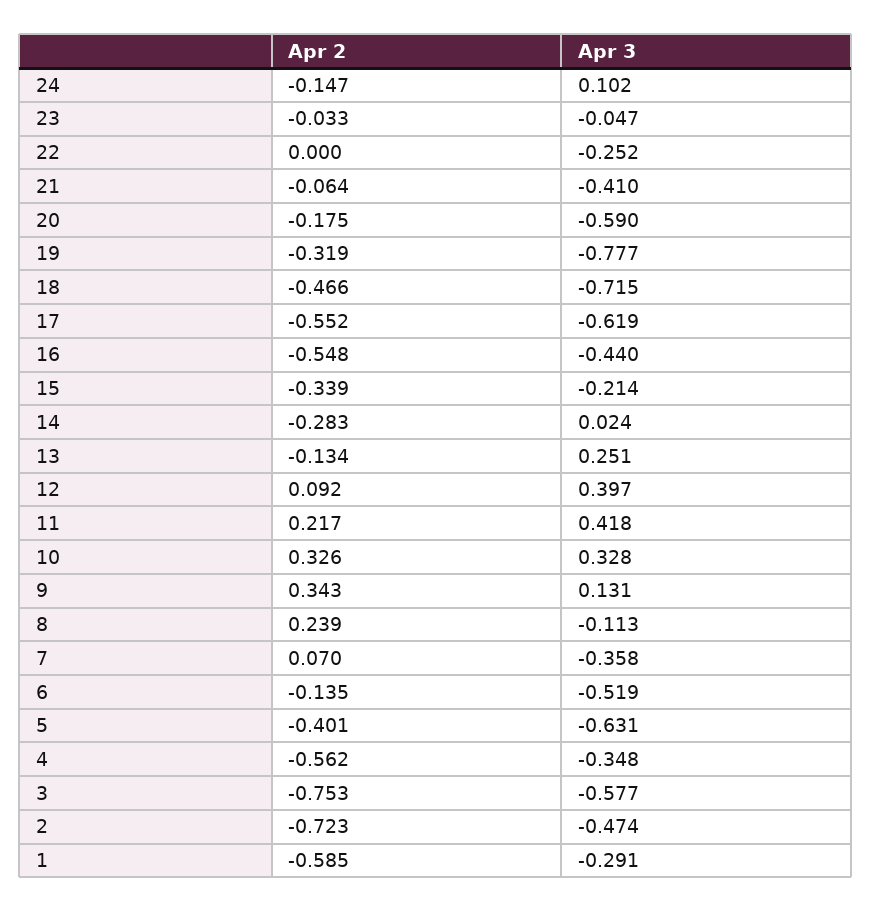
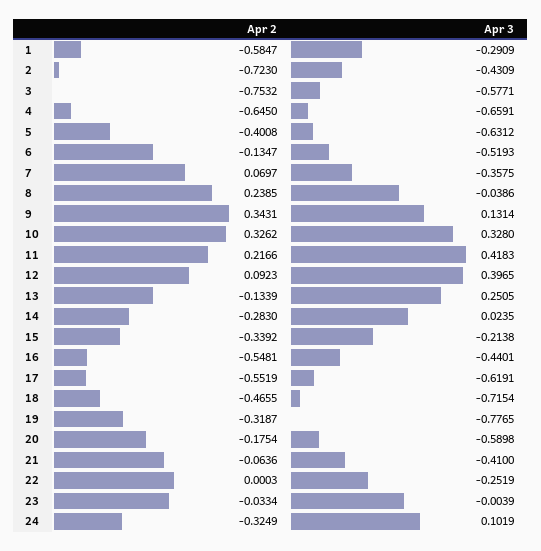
  {
    "Apr 2": {
-     "24": -0.147,
+     "24": -0.3249,
      "23": -0.0334,
      "22": 0.0003,
      "21": -0.0636,
      "20": -0.1754,
      "19": -0.3187,
      "18": -0.4655,
      "17": -0.5519,
      "16": -0.5481,
      "15": -0.3392,
      "14": -0.283,
      "13": -0.1339,
      "12": 0.0923,
      "11": 0.2166,
      "10": 0.3262,
      "9": 0.3431,
      "8": 0.2385,
      "7": 0.0697,
      "6": -0.1347,
      "5": -0.4008,
-     "4": -0.562,
+     "4": -0.645,
      "3": -0.7532,
      "2": -0.723,
      "1": -0.5847
    },
    "Apr 3": {
      "24": 0.1019,
-     "23": -0.047,
+     "23": -0.0039,
      "22": -0.2519,
      "21": -0.41,
      "20": -0.5898,
      "19": -0.7765,
      "18": -0.7154,
      "17": -0.6191,
      "16": -0.4401,
      "15": -0.2138,
      "14": 0.0235,
      "13": 0.2505,
      "12": 0.3965,
      "11": 0.4183,
      "10": 0.328,
      "9": 0.1314,
-     "8": -0.113,
+     "8": -0.0386,
      "7": -0.3575,
      "6": -0.5193,
      "5": -0.6312,
-     "4": -0.348,
+     "4": -0.6591,
      "3": -0.5771,
-     "2": -0.474,
+     "2": -0.4309,
      "1": -0.2909
    }
  }

